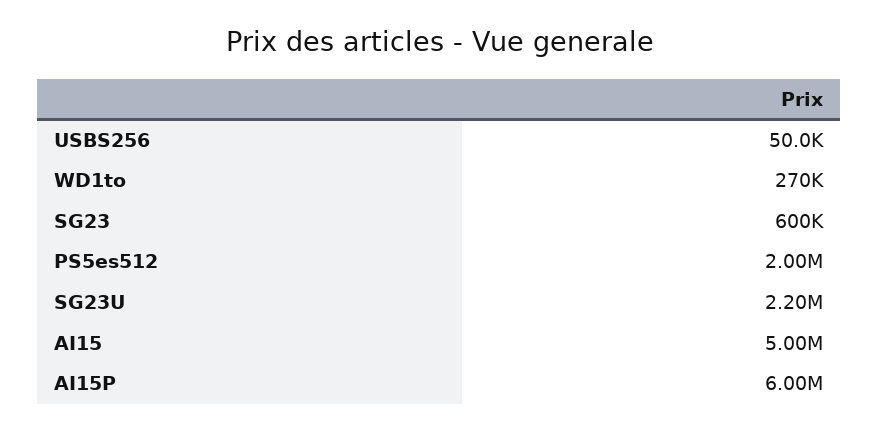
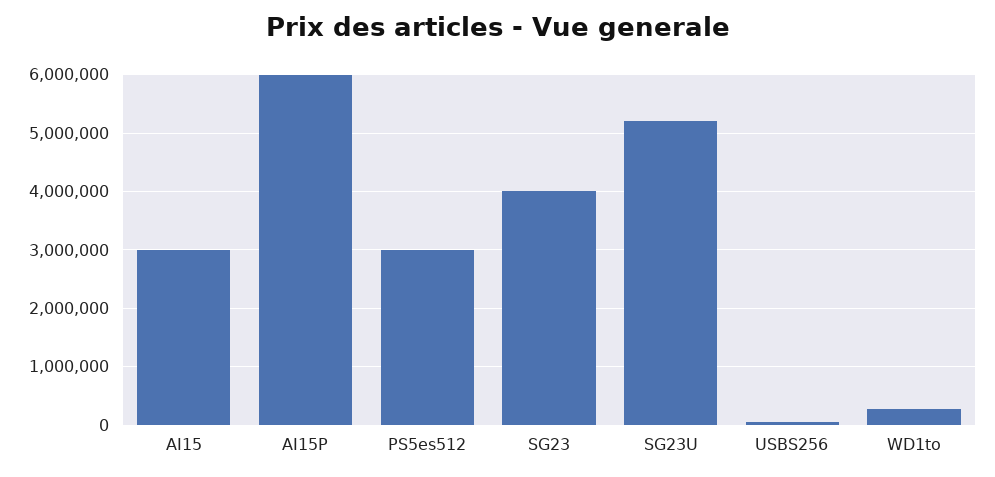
  {
    "USBS256": 50000,
    "WD1to": 270000,
-   "SG23": 600000,
+   "SG23": 4000000,
-   "PS5es512": 2000000,
+   "PS5es512": 3000000,
-   "SG23U": 2200000,
+   "SG23U": 5200000,
-   "AI15": 5000000,
+   "AI15": 3000000,
    "AI15P": 6000000
  }

